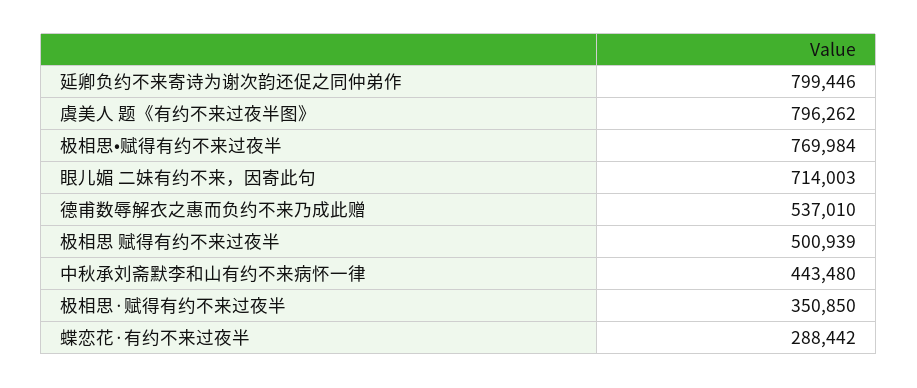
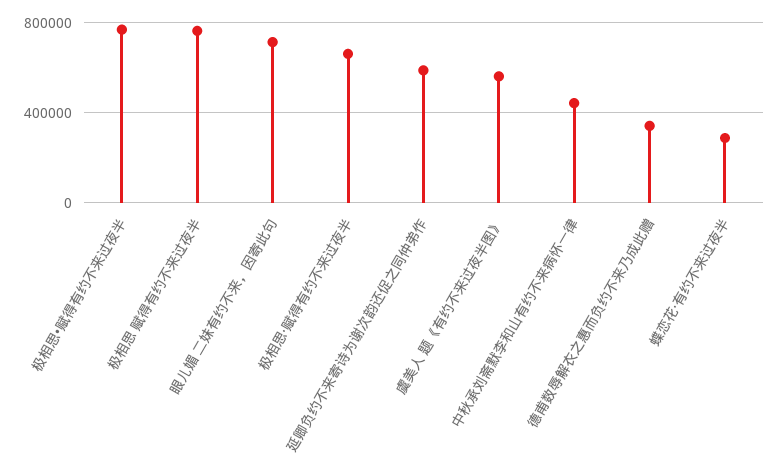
  {
-   "延卿负约不来寄诗为谢次韵还促之同仲弟作": 799446,
+   "延卿负约不来寄诗为谢次韵还促之同仲弟作": 600000,
-   "虞美人 题《有约不来过夜半图》": 796262,
+   "虞美人 题《有约不来过夜半图》": 550000,
    "极相思•赋得有约不来过夜半": 769984,
    "眼儿媚 二妹有约不来，因寄此句": 714003,
-   "德甫数辱解衣之惠而负约不来乃成此赠": 537010,
+   "德甫数辱解衣之惠而负约不来乃成此赠": 350000,
-   "极相思 赋得有约不来过夜半": 500939,
+   "极相思 赋得有约不来过夜半": 750000,
    "中秋承刘斋默李和山有约不来病怀一律": 443480,
-   "极相思·赋得有约不来过夜半": 350850,
+   "极相思·赋得有约不来过夜半": 650000,
    "蝶恋花·有约不来过夜半": 288442
  }

